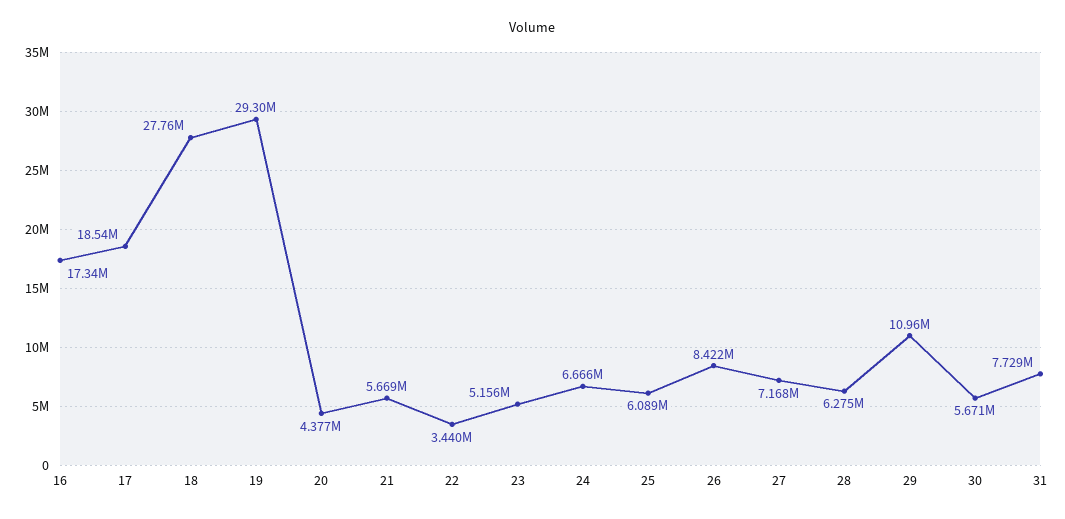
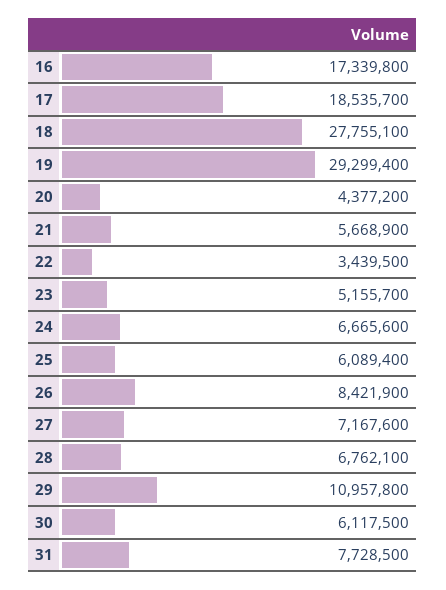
  {
    "16": 17339800,
    "17": 18535700,
    "18": 27755100,
    "19": 29299400,
    "20": 4377200,
    "21": 5668900,
    "22": 3439500,
    "23": 5155700,
    "24": 6665600,
    "25": 6089400,
    "26": 8421900,
    "27": 7167600,
-   "28": 6275000,
+   "28": 6762100,
    "29": 10957800,
-   "30": 5671000,
+   "30": 6117500,
    "31": 7728500
  }

